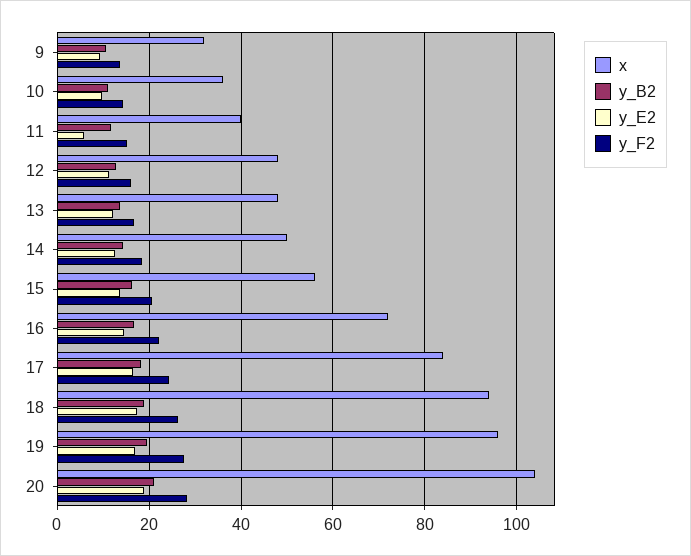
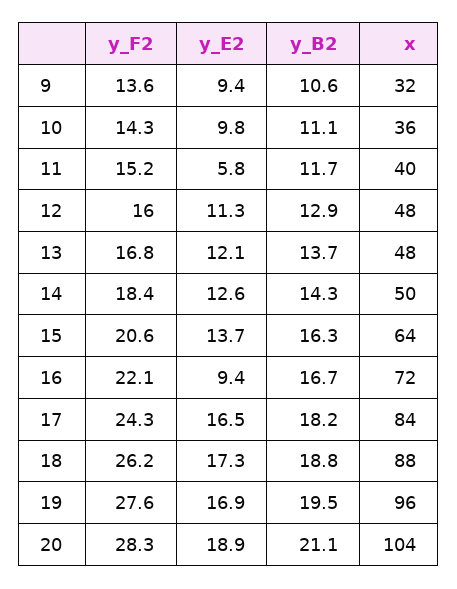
  {
    "x": {
      "9": 32,
      "10": 36,
      "11": 40,
      "12": 48,
      "13": 48,
      "14": 50,
-     "15": 56,
+     "15": 64,
      "16": 72,
      "17": 84,
-     "18": 94,
+     "18": 88,
      "19": 96,
      "20": 104
    },
    "y_B2": {
      "9": 10.6,
      "10": 11.1,
      "11": 11.7,
      "12": 12.9,
      "13": 13.7,
      "14": 14.3,
      "15": 16.3,
      "16": 16.7,
      "17": 18.2,
      "18": 18.8,
      "19": 19.5,
      "20": 21.1
    },
    "y_E2": {
      "9": 9.4,
      "10": 9.8,
      "11": 5.8,
      "12": 11.3,
      "13": 12.1,
      "14": 12.6,
      "15": 13.7,
-     "16": 14,
+     "16": 9.4,
      "17": 16.5,
      "18": 17.3,
      "19": 16.9,
      "20": 18.9
    },
    "y_F2": {
      "9": 13.6,
      "10": 14.3,
      "11": 15.2,
      "12": 16,
      "13": 16.8,
      "14": 18.4,
      "15": 20.6,
      "16": 22.1,
      "17": 24.3,
      "18": 26.2,
      "19": 27.6,
      "20": 28.3
    }
  }

